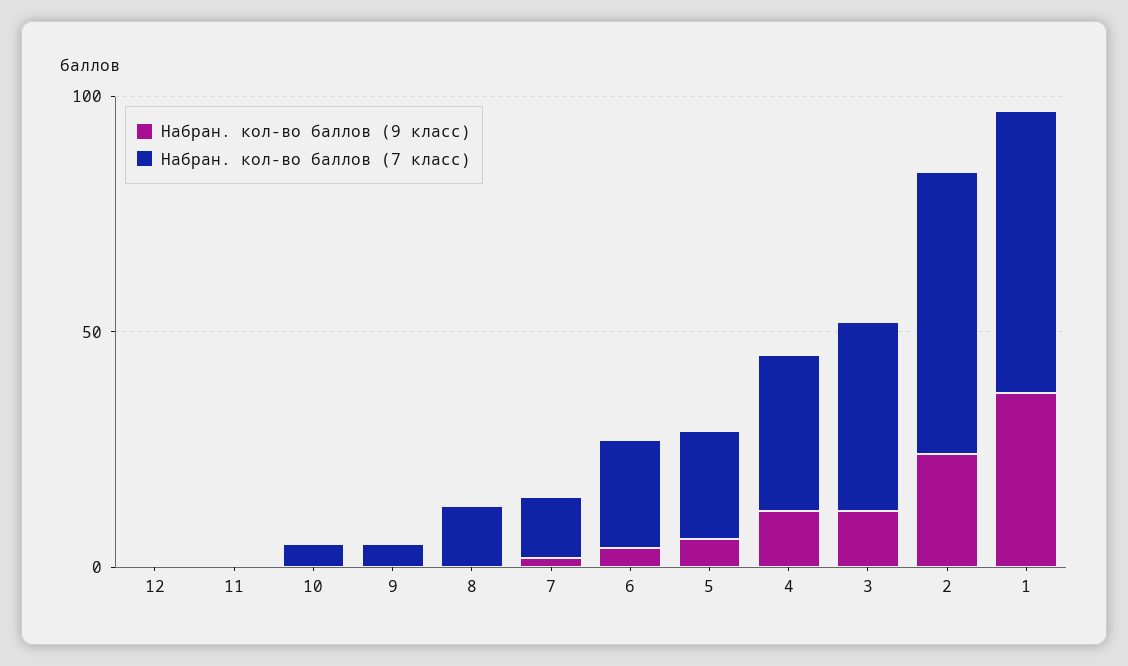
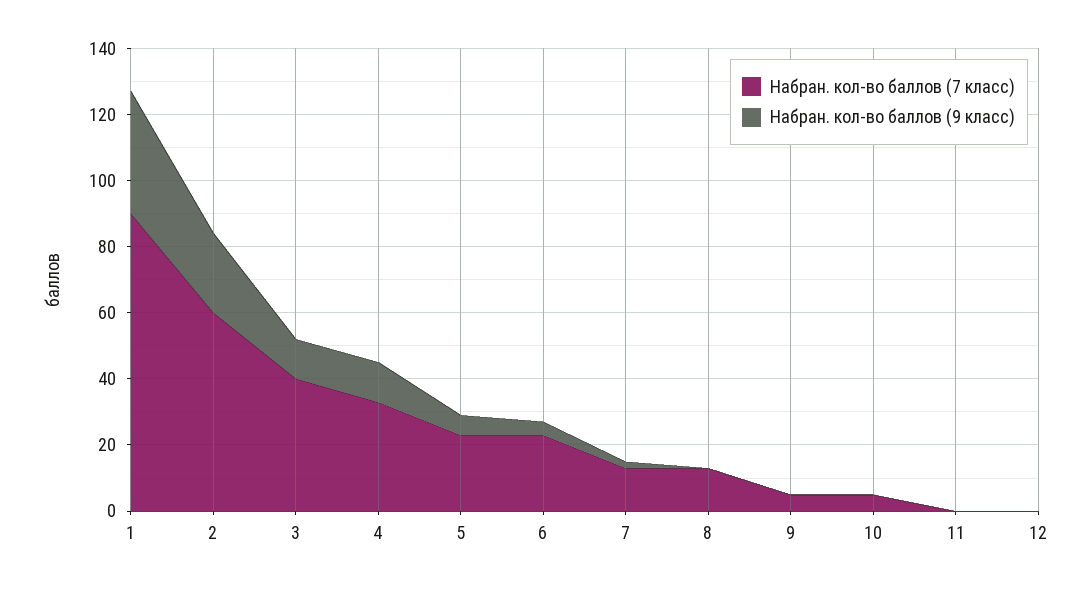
  {
    "Набран. кол-во баллов (9 класс)": {
      "12": 0,
      "11": 0,
      "10": 0,
      "9": 0,
      "8": 0,
      "7": 0,
      "6": 5,
      "5": 5,
      "4": 10,
      "3": 10,
      "2": 25,
      "1": 35
    },
    "Набран. кол-во баллов (7 класс)": {
      "12": 0,
      "11": 0,
      "10": 5,
      "9": 5,
      "8": 15,
      "7": 15,
      "6": 25,
      "5": 25,
      "4": 35,
      "3": 40,
      "2": 60,
-     "1": 60
+     "1": 90
    }
  }

